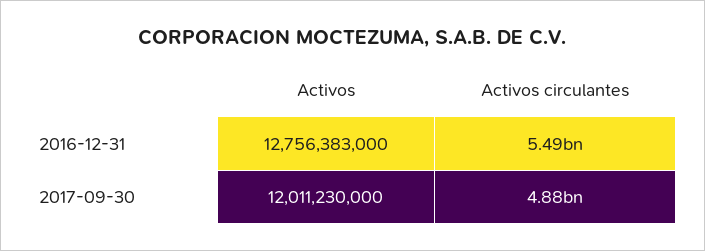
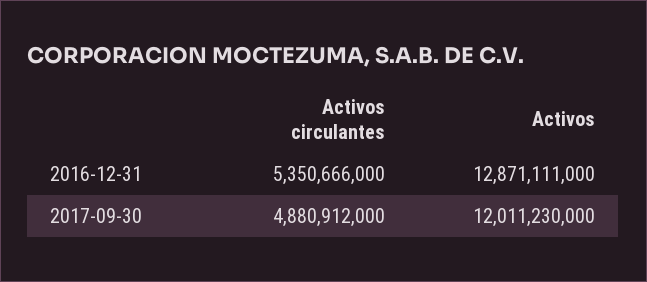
  {
    "Activos": {
-     "2016-12-31": 12756383000,
+     "2016-12-31": 12871111000,
      "2017-09-30": 12011230000
    },
    "Activos circulantes": {
-     "2016-12-31": 5490000000,
+     "2016-12-31": 5350666000,
      "2017-09-30": 4880912000
    }
  }

